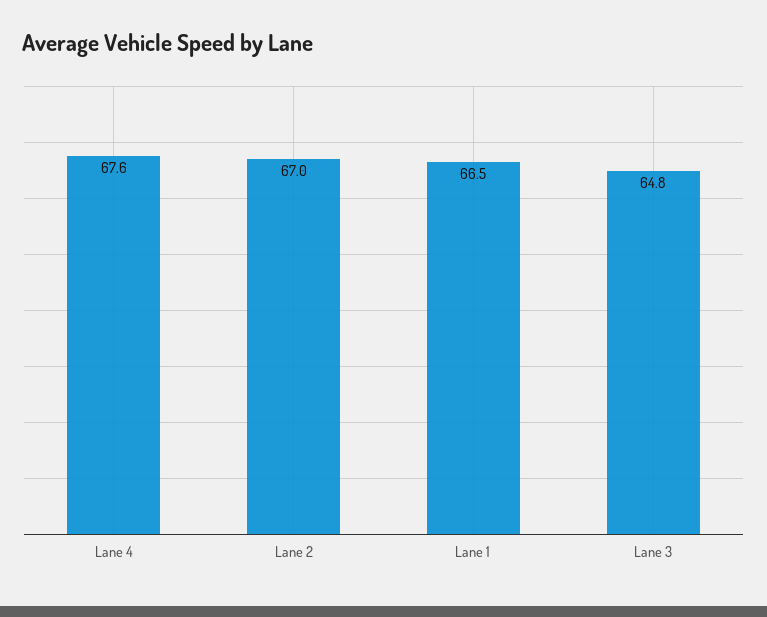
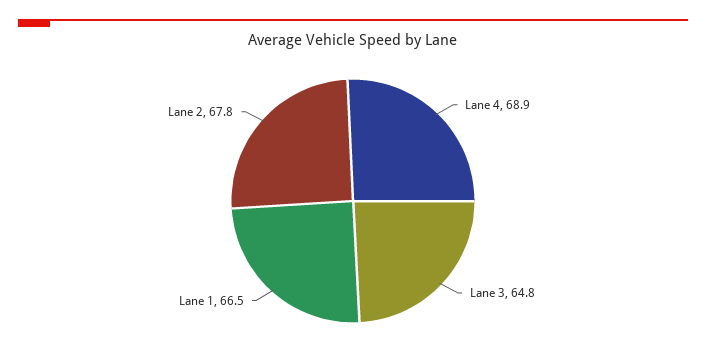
  {
-   "Lane 4": 67.6,
+   "Lane 4": 68.9,
-   "Lane 2": 67,
+   "Lane 2": 67.8,
    "Lane 1": 66.5,
    "Lane 3": 64.8
  }

